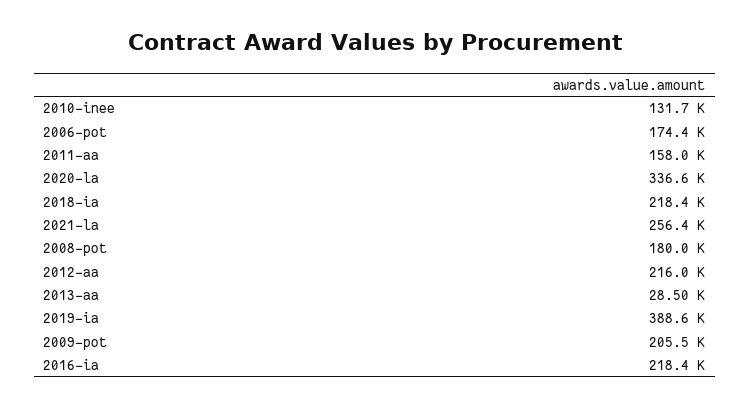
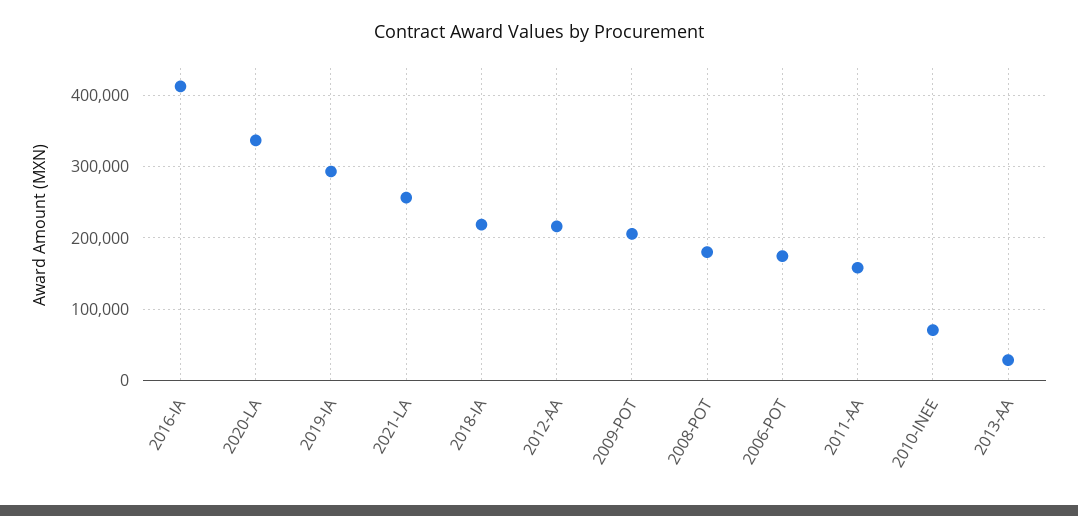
  {
-   "2010-inee": 131700,
+   "2010-inee": 70000,
    "2006-pot": 174400,
    "2011-aa": 158000,
    "2020-la": 336600,
    "2018-ia": 218400,
    "2021-la": 256400,
    "2008-pot": 180000,
    "2012-aa": 216000,
    "2013-aa": 28500,
-   "2019-ia": 388600,
+   "2019-ia": 290000,
    "2009-pot": 205500,
-   "2016-ia": 218400
+   "2016-ia": 410000
  }

